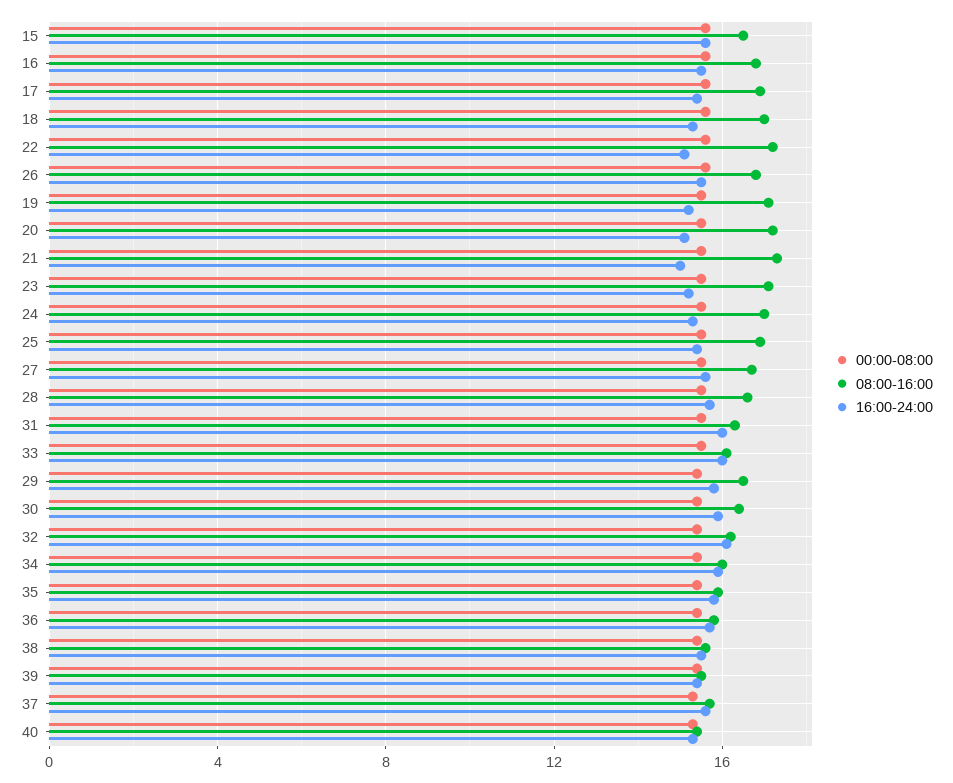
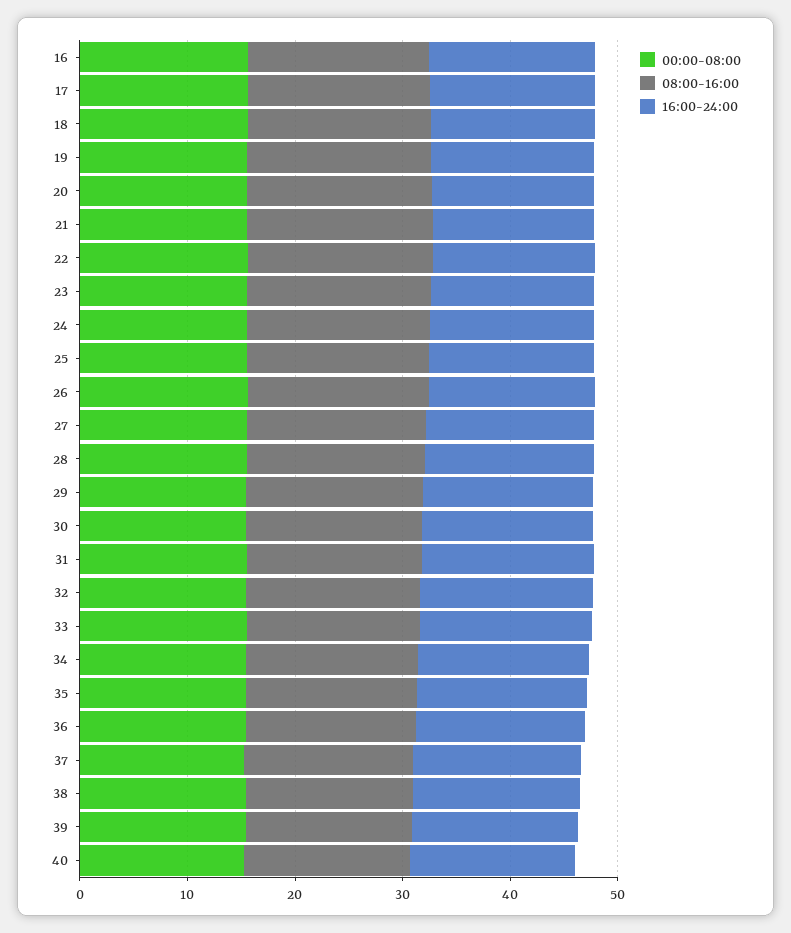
  {
    "00:00-08:00": {
-     "15": 15.5,
      "16": 15.5,
      "17": 15.5,
      "18": 15.5,
      "22": 15.5,
      "26": 15.5,
      "19": 15.5,
      "20": 15.5,
      "21": 15.5,
      "23": 15.5,
      "24": 15.5,
      "25": 15.5,
      "27": 15.5,
      "28": 15.5,
      "31": 15.5,
      "33": 15.5,
      "29": 15.5,
      "30": 15.5,
      "32": 15.5,
      "34": 15.5,
      "35": 15.5,
      "36": 15.5,
      "38": 15.5,
      "39": 15.5,
      "37": 15.5,
      "40": 15.5
    },
    "08:00-16:00": {
-     "15": 16.5,
      "16": 17,
      "17": 17,
      "18": 17,
      "22": 17,
      "26": 17,
      "19": 17,
      "20": 17,
      "21": 17.5,
      "23": 17,
      "24": 17,
      "25": 17,
      "27": 16.5,
      "28": 16.5,
      "31": 16.5,
      "33": 16,
      "29": 16.5,
      "30": 16.5,
      "32": 16,
      "34": 16,
      "35": 16,
      "36": 16,
      "38": 15.5,
      "39": 15.5,
      "37": 15.5,
      "40": 15.5
    },
    "16:00-24:00": {
-     "15": 15.5,
      "16": 15.5,
      "17": 15.5,
      "18": 15.5,
      "22": 15,
      "26": 15.5,
      "19": 15,
      "20": 15,
      "21": 15,
      "23": 15,
      "24": 15.5,
      "25": 15.5,
      "27": 15.5,
      "28": 15.5,
      "31": 16,
      "33": 16,
      "29": 16,
      "30": 16,
      "32": 16,
      "34": 16,
      "35": 16,
      "36": 15.5,
      "38": 15.5,
      "39": 15.5,
      "37": 15.5,
      "40": 15.5
    }
  }

